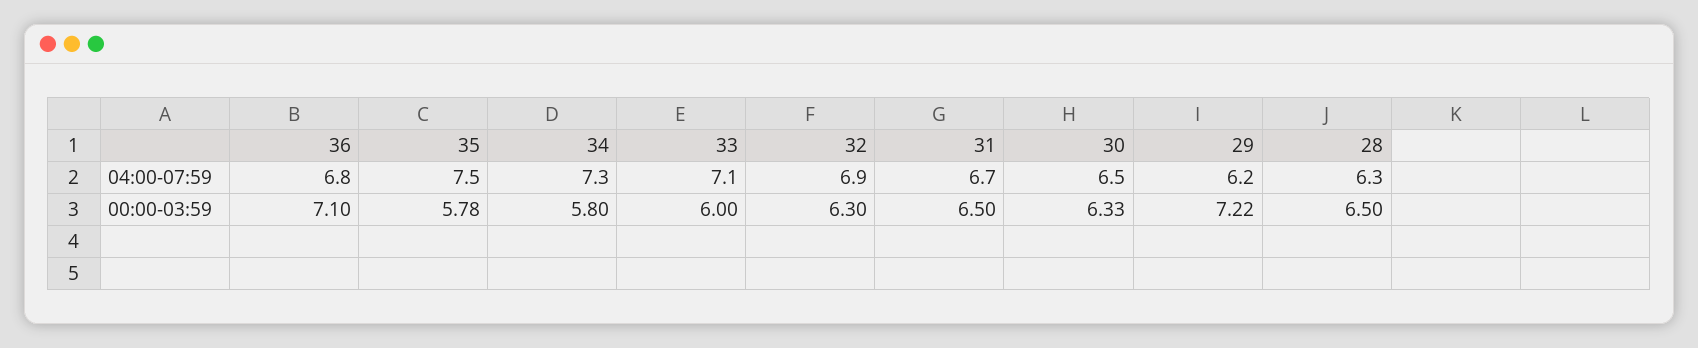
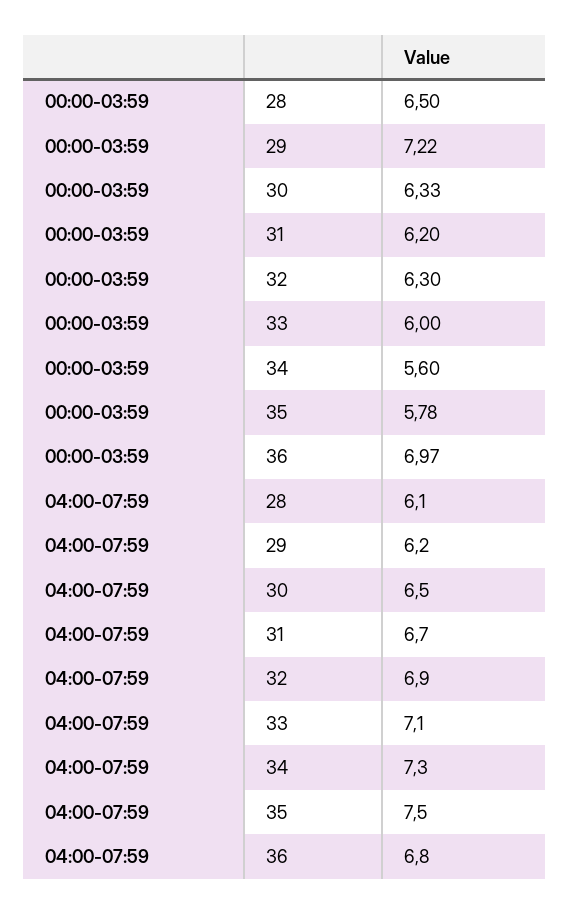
  {
    "36": {
      "04:00-07:59": 6.8,
-     "00:00-03:59": 7.1
+     "00:00-03:59": 6.97
    },
    "35": {
      "04:00-07:59": 7.5,
      "00:00-03:59": 5.78
    },
    "34": {
      "04:00-07:59": 7.3,
-     "00:00-03:59": 5.8
+     "00:00-03:59": 5.6
    },
    "33": {
      "04:00-07:59": 7.1,
      "00:00-03:59": 6
    },
    "32": {
      "04:00-07:59": 6.9,
      "00:00-03:59": 6.3
    },
    "31": {
      "04:00-07:59": 6.7,
-     "00:00-03:59": 6.5
+     "00:00-03:59": 6.2
    },
    "30": {
      "04:00-07:59": 6.5,
      "00:00-03:59": 6.33
    },
    "29": {
      "04:00-07:59": 6.2,
      "00:00-03:59": 7.22
    },
    "28": {
-     "04:00-07:59": 6.3,
+     "04:00-07:59": 6.1,
      "00:00-03:59": 6.5
    }
  }

